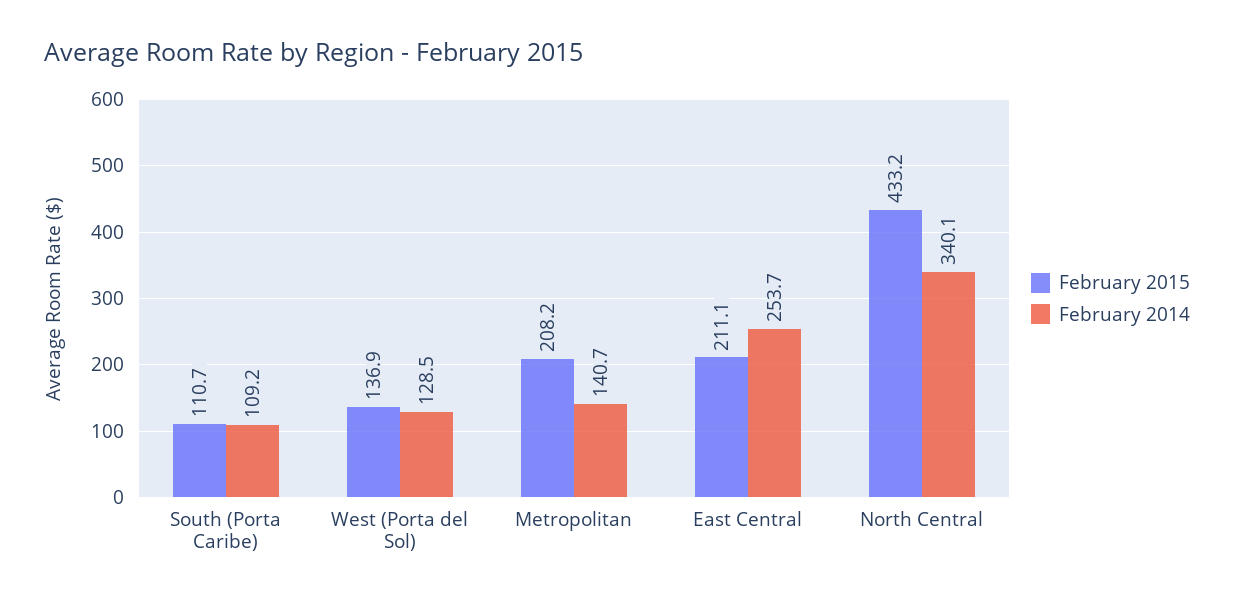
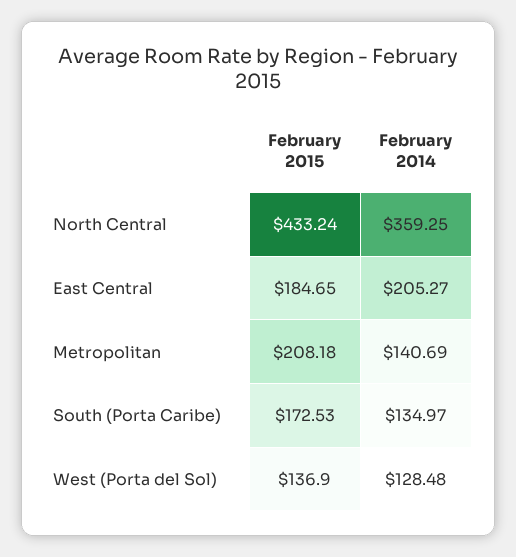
  {
    "February 2015": {
-     "South (Porta Caribe)": 110.7,
+     "South (Porta Caribe)": 172.53,
      "West (Porta del Sol)": 136.9,
      "Metropolitan": 208.18,
-     "East Central": 211.1,
+     "East Central": 184.65,
      "North Central": 433.24
    },
    "February 2014": {
-     "South (Porta Caribe)": 109.2,
+     "South (Porta Caribe)": 134.97,
      "West (Porta del Sol)": 128.48,
      "Metropolitan": 140.69,
-     "East Central": 253.7,
+     "East Central": 205.27,
-     "North Central": 340.1
+     "North Central": 359.25
    }
  }

